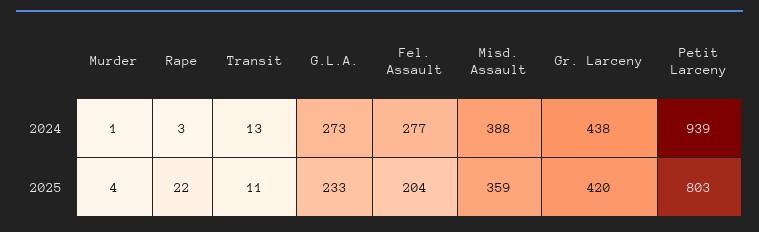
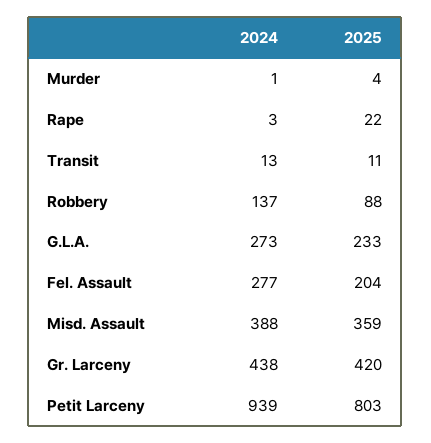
  {
    "Murder": {
      "2024": 1,
      "2025": 4
    },
    "Rape": {
      "2024": 3,
      "2025": 22
    },
    "Transit": {
      "2024": 13,
      "2025": 11
    },
    "G.L.A.": {
      "2024": 273,
      "2025": 233
    },
    "Fel. Assault": {
      "2024": 277,
      "2025": 204
    },
    "Misd. Assault": {
      "2024": 388,
      "2025": 359
    },
    "Gr. Larceny": {
      "2024": 438,
      "2025": 420
    },
    "Petit Larceny": {
      "2024": 939,
      "2025": 803
-   }
+   },
+   "Robbery": {
+     "2024": 137,
+     "2025": 88
+   }
  }

